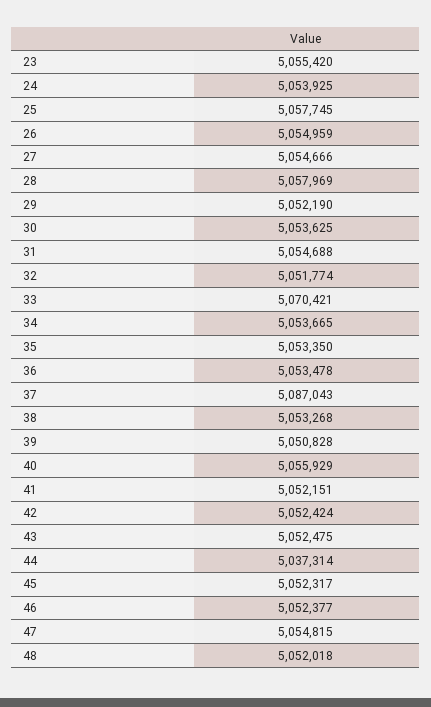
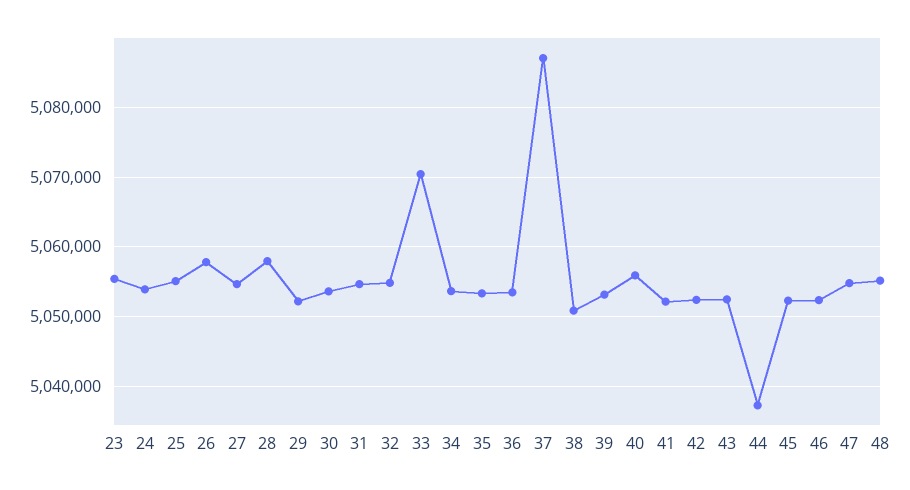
  {
    "23": 5055420,
    "24": 5053925,
-   "25": 5057745,
+   "25": 5055000,
-   "26": 5054959,
+   "26": 5058000,
    "27": 5054666,
    "28": 5057969,
    "29": 5052190,
    "30": 5053625,
    "31": 5054688,
-   "32": 5051774,
+   "32": 5055000,
    "33": 5070421,
    "34": 5053665,
    "35": 5053350,
    "36": 5053478,
    "37": 5087043,
-   "38": 5053268,
+   "38": 5051000,
-   "39": 5050828,
+   "39": 5053000,
    "40": 5055929,
    "41": 5052151,
    "42": 5052424,
    "43": 5052475,
    "44": 5037314,
    "45": 5052317,
    "46": 5052377,
    "47": 5054815,
-   "48": 5052018
+   "48": 5055000
  }

